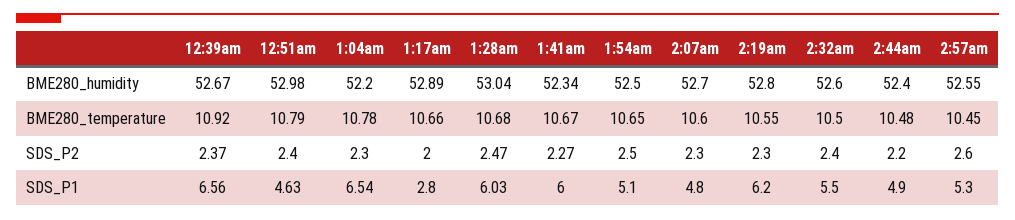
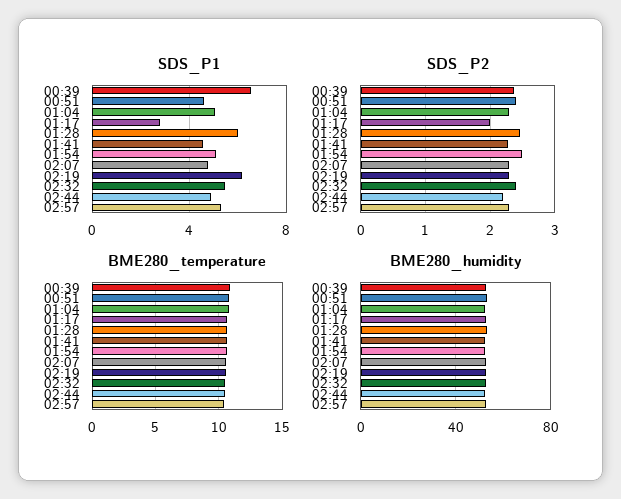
  {
    "BME280_humidity": {
      "12:39am": 52.67,
      "12:51am": 52.98,
      "1:04am": 52.2,
      "1:17am": 52.89,
      "1:28am": 53.04,
      "1:41am": 52.34,
      "1:54am": 52.5,
      "2:07am": 52.7,
      "2:19am": 52.8,
      "2:32am": 52.6,
      "2:44am": 52.4,
      "2:57am": 52.55
    },
    "BME280_temperature": {
      "12:39am": 10.92,
      "12:51am": 10.79,
      "1:04am": 10.78,
      "1:17am": 10.66,
      "1:28am": 10.68,
      "1:41am": 10.67,
      "1:54am": 10.65,
      "2:07am": 10.6,
      "2:19am": 10.55,
      "2:32am": 10.5,
      "2:44am": 10.48,
      "2:57am": 10.45
    },
    "SDS_P2": {
      "12:39am": 2.37,
      "12:51am": 2.4,
      "1:04am": 2.3,
      "1:17am": 2,
      "1:28am": 2.47,
      "1:41am": 2.27,
      "1:54am": 2.5,
      "2:07am": 2.3,
      "2:19am": 2.3,
      "2:32am": 2.4,
      "2:44am": 2.2,
-     "2:57am": 2.6
+     "2:57am": 2.3
    },
    "SDS_P1": {
      "12:39am": 6.56,
      "12:51am": 4.63,
-     "1:04am": 6.54,
+     "1:04am": 5,
      "1:17am": 2.8,
      "1:28am": 6.03,
-     "1:41am": 6,
+     "1:41am": 4.5,
      "1:54am": 5.1,
      "2:07am": 4.8,
      "2:19am": 6.2,
      "2:32am": 5.5,
      "2:44am": 4.9,
      "2:57am": 5.3
    }
  }

